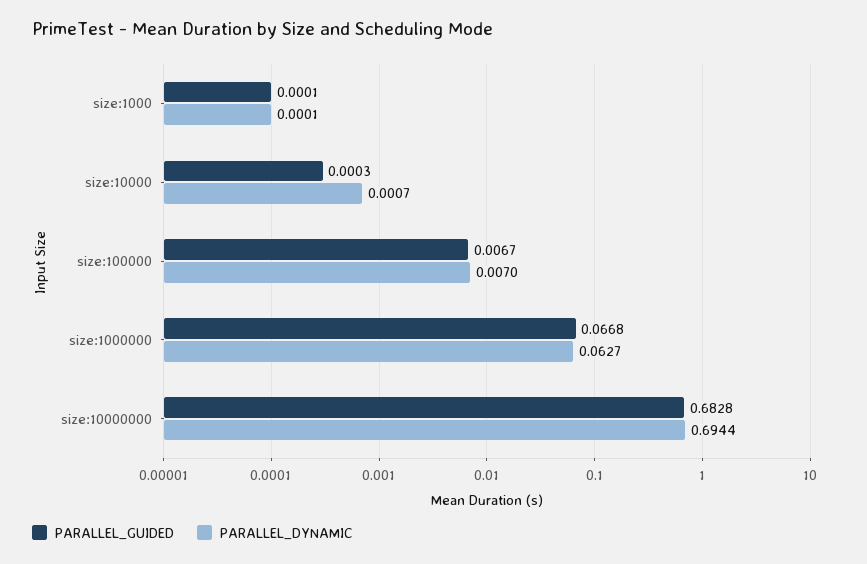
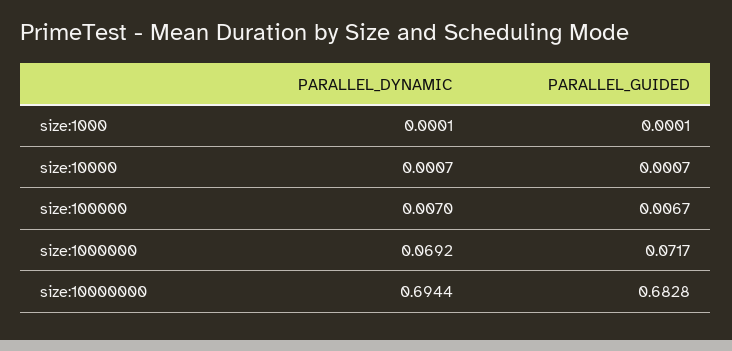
  {
    "PARALLEL_GUIDED": {
      "size:1000": 0.0001,
-     "size:10000": 0.0003,
+     "size:10000": 0.0007,
      "size:100000": 0.0067,
-     "size:1000000": 0.0668,
+     "size:1000000": 0.0717,
      "size:10000000": 0.6828
    },
    "PARALLEL_DYNAMIC": {
      "size:1000": 0.0001,
      "size:10000": 0.0007,
      "size:100000": 0.007,
-     "size:1000000": 0.0627,
+     "size:1000000": 0.0692,
      "size:10000000": 0.6944
    }
  }

